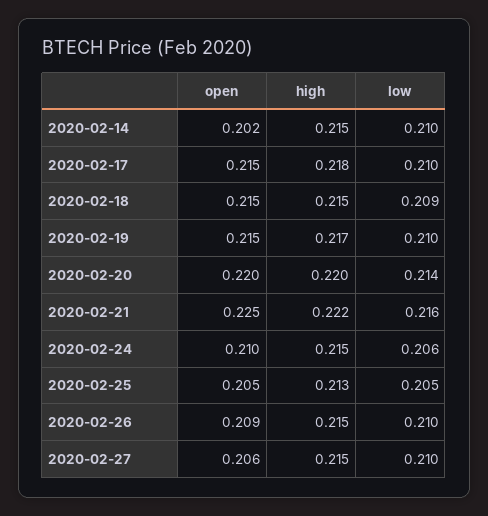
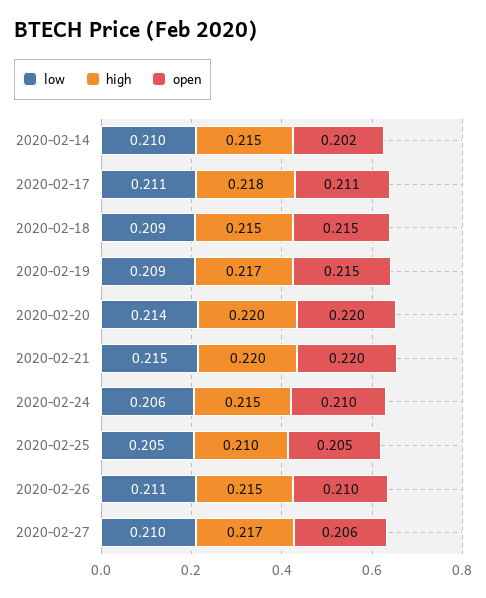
  {
    "open": {
      "2020-02-14": 0.202,
-     "2020-02-17": 0.215,
+     "2020-02-17": 0.211,
      "2020-02-18": 0.215,
      "2020-02-19": 0.215,
      "2020-02-20": 0.22,
-     "2020-02-21": 0.225,
+     "2020-02-21": 0.22,
      "2020-02-24": 0.21,
      "2020-02-25": 0.205,
-     "2020-02-26": 0.209,
+     "2020-02-26": 0.21,
      "2020-02-27": 0.206
    },
    "high": {
      "2020-02-14": 0.215,
      "2020-02-17": 0.218,
      "2020-02-18": 0.215,
      "2020-02-19": 0.217,
      "2020-02-20": 0.22,
-     "2020-02-21": 0.222,
+     "2020-02-21": 0.22,
      "2020-02-24": 0.215,
-     "2020-02-25": 0.213,
+     "2020-02-25": 0.21,
      "2020-02-26": 0.215,
-     "2020-02-27": 0.215
+     "2020-02-27": 0.217
    },
    "low": {
      "2020-02-14": 0.21,
-     "2020-02-17": 0.21,
+     "2020-02-17": 0.211,
      "2020-02-18": 0.209,
-     "2020-02-19": 0.21,
+     "2020-02-19": 0.209,
      "2020-02-20": 0.214,
-     "2020-02-21": 0.216,
+     "2020-02-21": 0.215,
      "2020-02-24": 0.206,
      "2020-02-25": 0.205,
-     "2020-02-26": 0.21,
+     "2020-02-26": 0.211,
      "2020-02-27": 0.21
    }
  }

